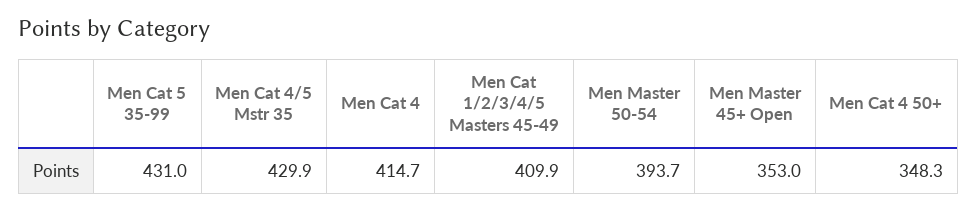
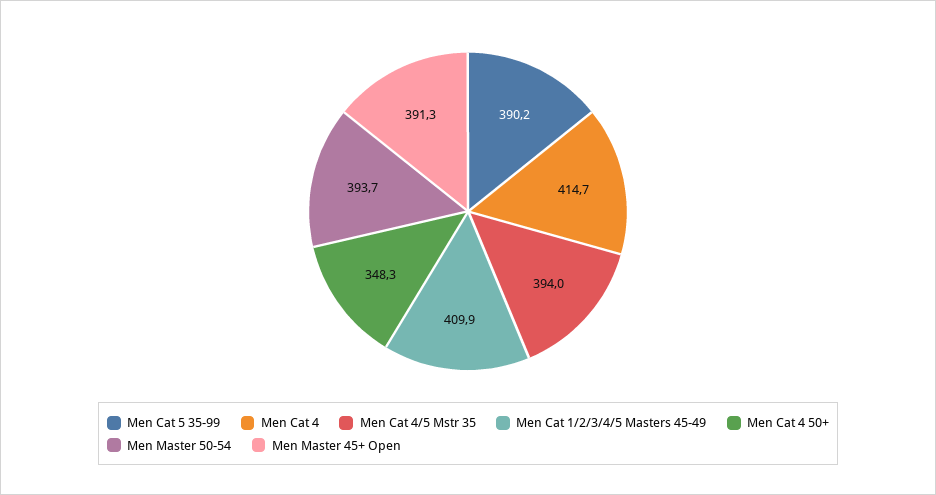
  {
-   "Men Cat 5 35-99": 431,
+   "Men Cat 5 35-99": 390.2,
-   "Men Cat 4/5 Mstr 35": 429.9,
+   "Men Cat 4/5 Mstr 35": 394,
    "Men Cat 4": 414.7,
    "Men Cat 1/2/3/4/5 Masters 45-49": 409.9,
    "Men Master 50-54": 393.7,
-   "Men Master 45+ Open": 353,
+   "Men Master 45+ Open": 391.3,
    "Men Cat 4 50+": 348.3
  }

